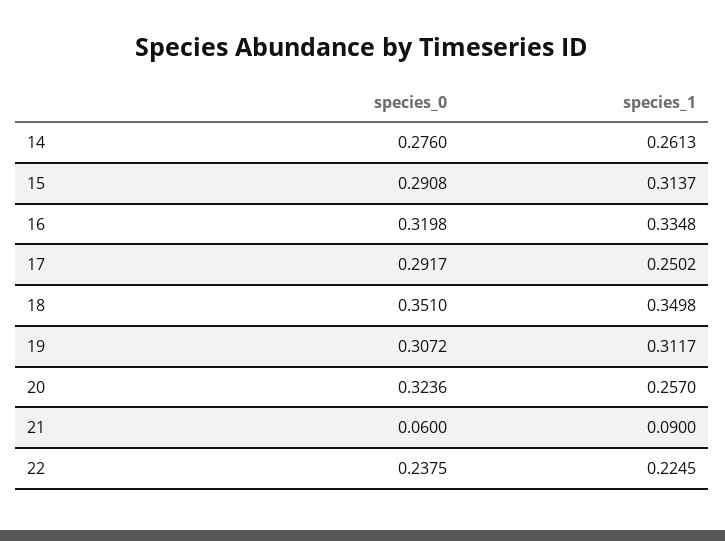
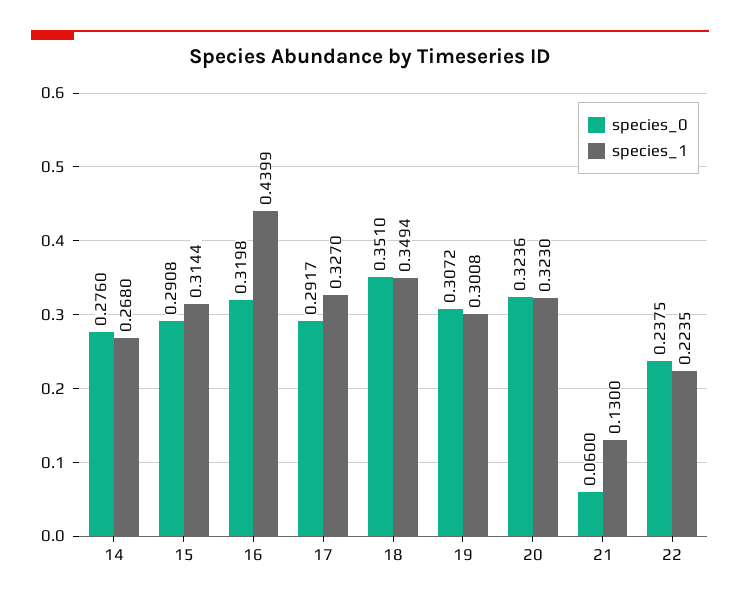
  {
    "species_0": {
      "14": 0.276,
      "15": 0.2908,
      "16": 0.3198,
      "17": 0.2917,
      "18": 0.351,
      "19": 0.3072,
      "20": 0.3236,
      "21": 0.06,
      "22": 0.2375
    },
    "species_1": {
-     "14": 0.2613,
+     "14": 0.268,
-     "15": 0.3137,
+     "15": 0.3144,
-     "16": 0.3348,
+     "16": 0.4399,
-     "17": 0.2502,
+     "17": 0.327,
-     "18": 0.3498,
+     "18": 0.3494,
-     "19": 0.3117,
+     "19": 0.3008,
-     "20": 0.257,
+     "20": 0.323,
-     "21": 0.09,
+     "21": 0.13,
-     "22": 0.2245
+     "22": 0.2235
    }
  }

